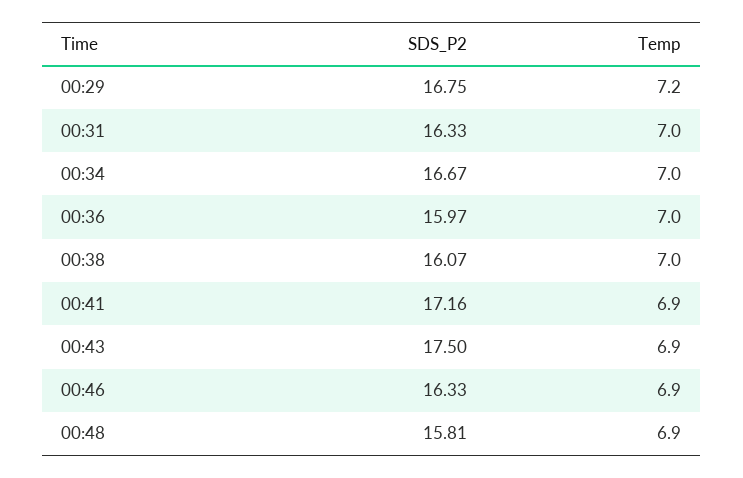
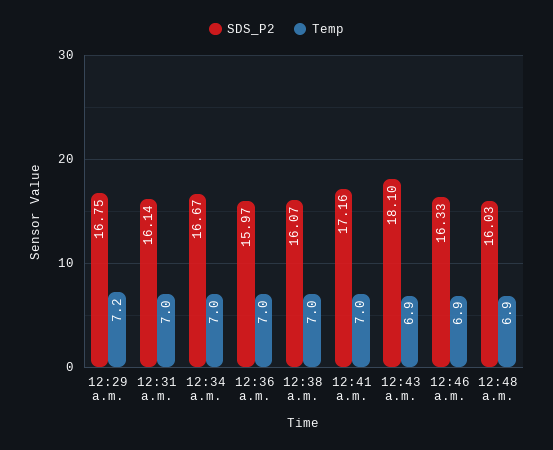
  {
    "SDS_P2": {
      "00:29": 16.75,
-     "00:31": 16.33,
+     "00:31": 16.14,
      "00:34": 16.67,
      "00:36": 15.97,
      "00:38": 16.07,
      "00:41": 17.16,
-     "00:43": 17.5,
+     "00:43": 18.1,
      "00:46": 16.33,
-     "00:48": 15.81
+     "00:48": 16.03
    },
    "Temp": {
      "00:29": 7.2,
      "00:31": 7,
      "00:34": 7,
      "00:36": 7,
      "00:38": 7,
-     "00:41": 6.9,
+     "00:41": 7,
      "00:43": 6.9,
      "00:46": 6.9,
      "00:48": 6.9
    }
  }

